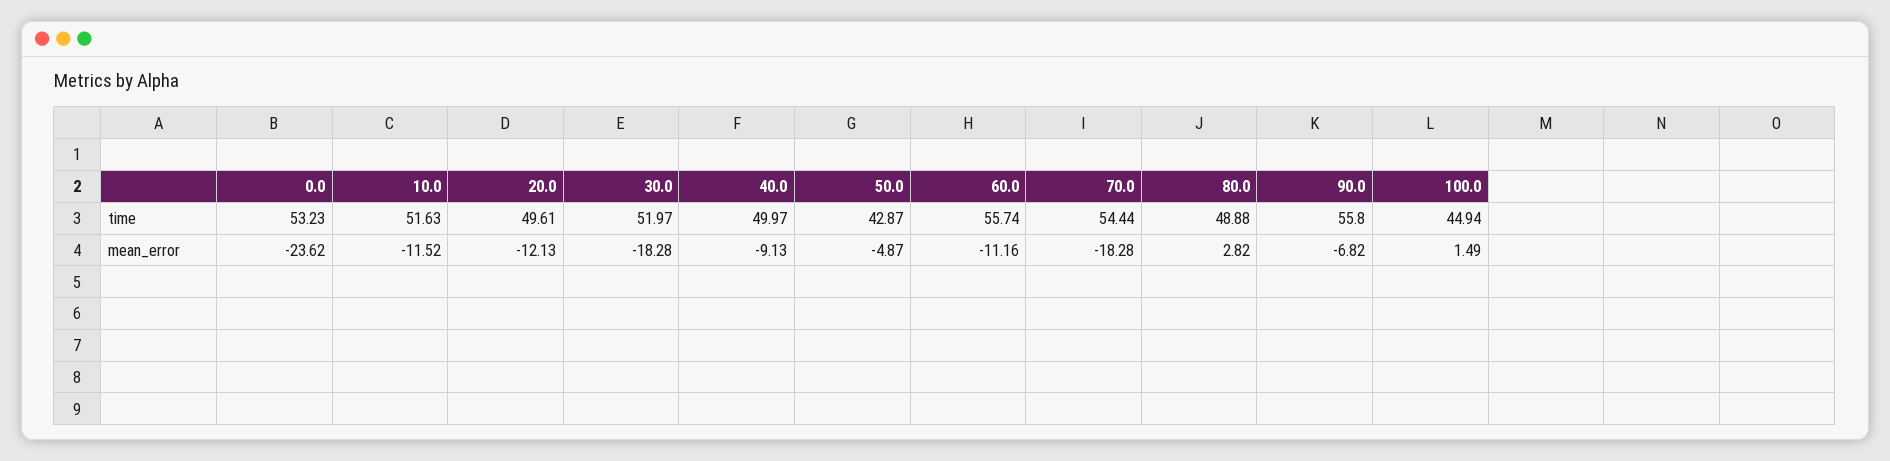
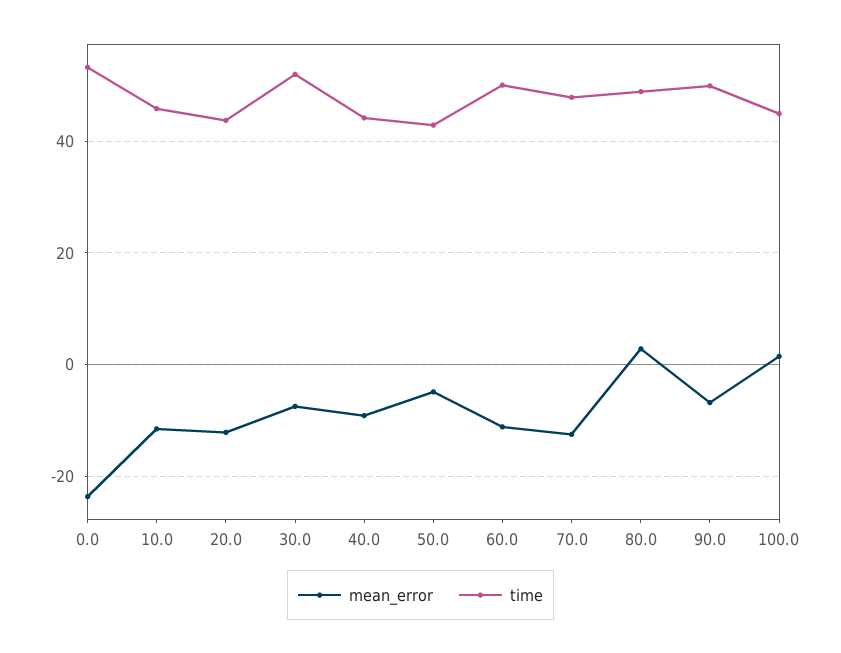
  {
    "time": {
      "0.0": 53.23,
-     "10.0": 51.63,
+     "10.0": 46,
-     "20.0": 49.61,
+     "20.0": 44,
      "30.0": 51.97,
-     "40.0": 49.97,
+     "40.0": 44,
      "50.0": 42.87,
-     "60.0": 55.74,
+     "60.0": 50,
-     "70.0": 54.44,
+     "70.0": 48,
      "80.0": 48.88,
-     "90.0": 55.8,
+     "90.0": 50,
      "100.0": 44.94
    },
    "mean_error": {
      "0.0": -23.62,
      "10.0": -11.52,
      "20.0": -12.13,
-     "30.0": -18.28,
+     "30.0": -8,
      "40.0": -9.13,
      "50.0": -4.87,
      "60.0": -11.16,
-     "70.0": -18.28,
+     "70.0": -12,
      "80.0": 2.82,
      "90.0": -6.82,
      "100.0": 1.49
    }
  }

